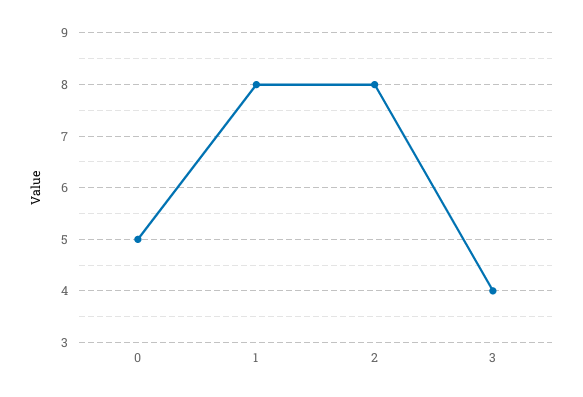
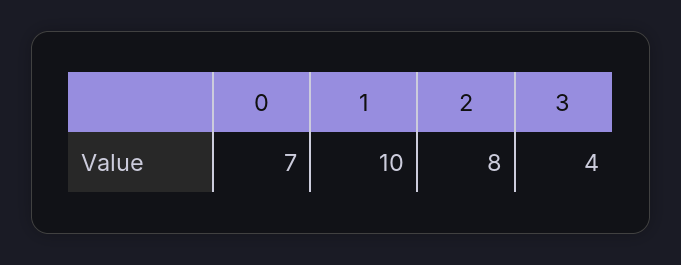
  {
-   "0": 5,
+   "0": 7,
-   "1": 8,
+   "1": 10,
    "2": 8,
    "3": 4
  }

